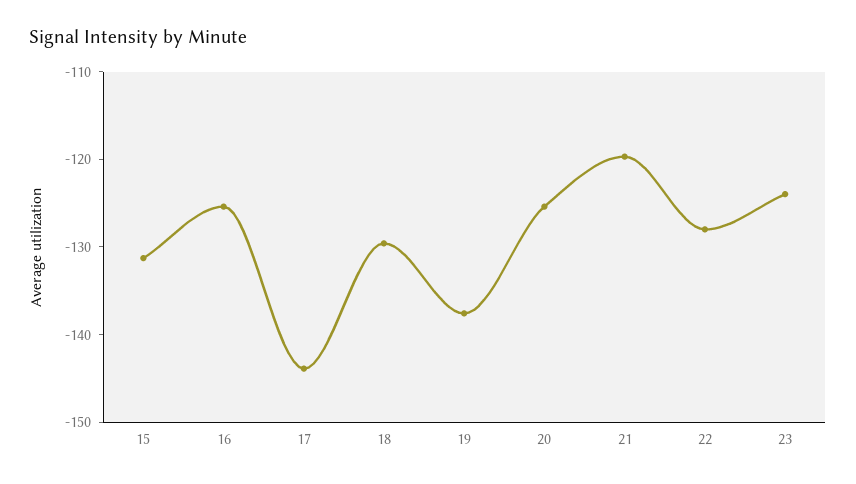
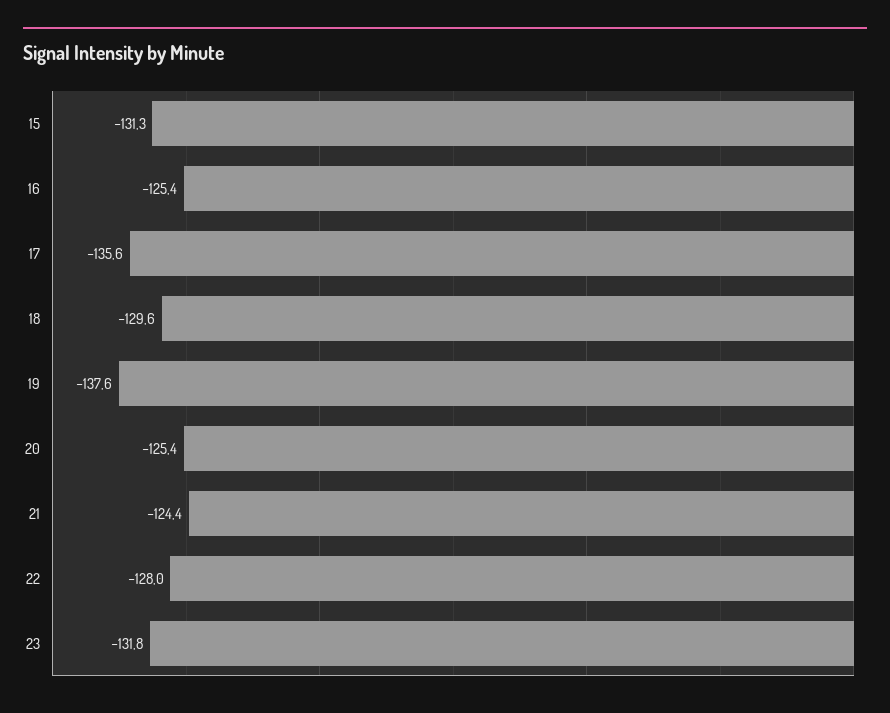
  {
    "15": -131.3,
    "16": -125.4,
-   "17": -144,
+   "17": -135.6,
    "18": -129.6,
    "19": -137.6,
    "20": -125.4,
-   "21": -120,
+   "21": -124.4,
    "22": -128,
-   "23": -124
+   "23": -131.8
  }

